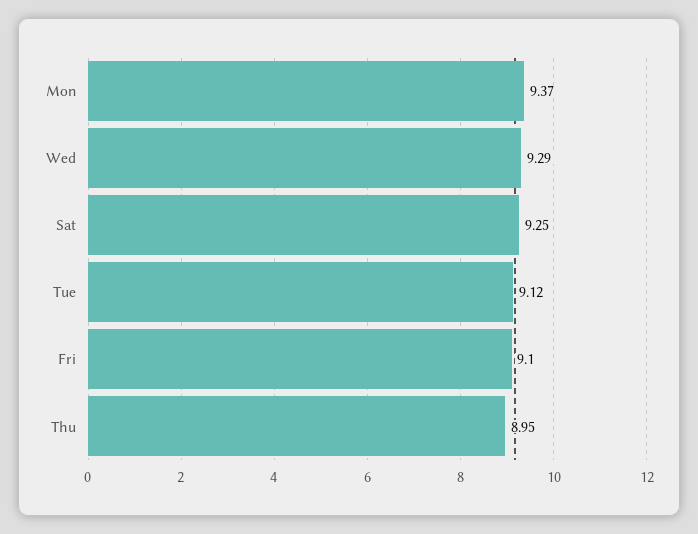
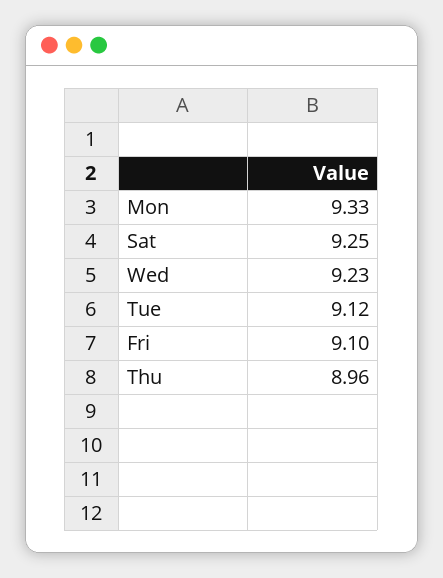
  {
-   "Mon": 9.37,
+   "Mon": 9.33,
-   "Wed": 9.29,
+   "Wed": 9.23,
    "Sat": 9.25,
    "Tue": 9.12,
    "Fri": 9.1,
-   "Thu": 8.95
+   "Thu": 8.96
  }

